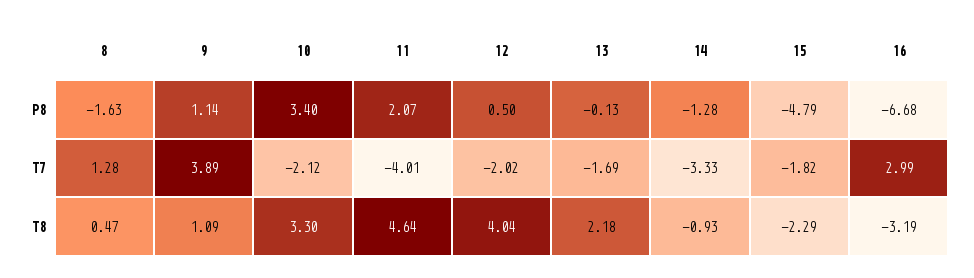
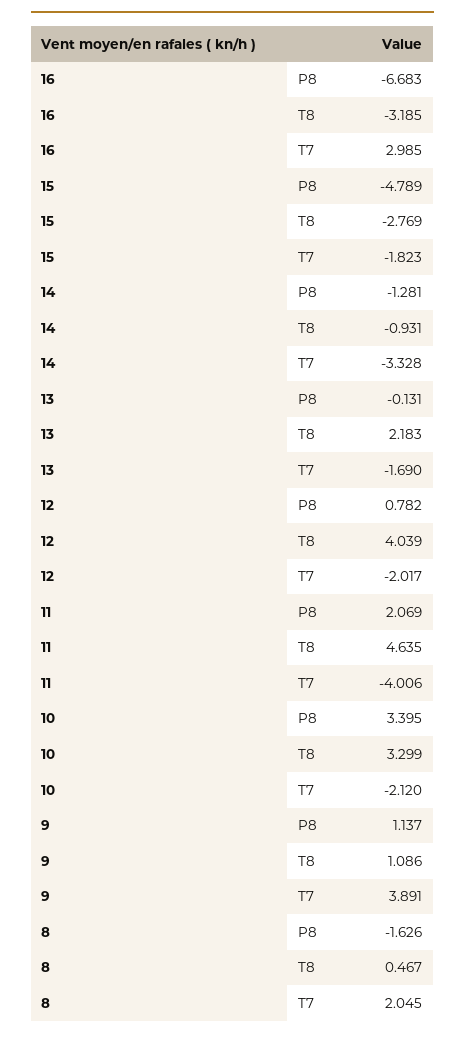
  {
    "8": {
      "P8": -1.626,
-     "T7": 1.28,
+     "T7": 2.045,
      "T8": 0.467
    },
    "9": {
      "P8": 1.137,
      "T7": 3.891,
      "T8": 1.086
    },
    "10": {
      "P8": 3.395,
      "T7": -2.12,
      "T8": 3.299
    },
    "11": {
      "P8": 2.069,
      "T7": -4.006,
      "T8": 4.635
    },
    "12": {
-     "P8": 0.5,
+     "P8": 0.782,
      "T7": -2.017,
      "T8": 4.039
    },
    "13": {
      "P8": -0.131,
      "T7": -1.69,
      "T8": 2.183
    },
    "14": {
      "P8": -1.281,
      "T7": -3.328,
      "T8": -0.931
    },
    "15": {
      "P8": -4.789,
      "T7": -1.823,
-     "T8": -2.29
+     "T8": -2.769
    },
    "16": {
      "P8": -6.683,
      "T7": 2.985,
      "T8": -3.185
    }
  }

